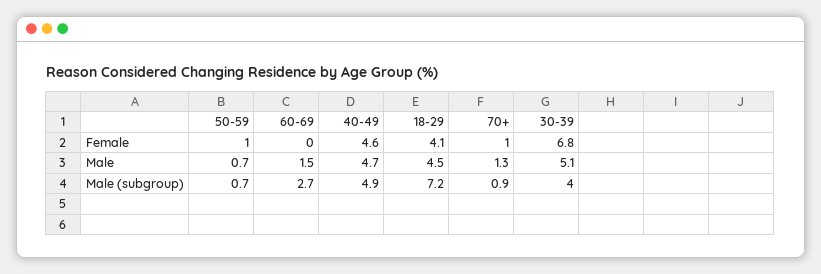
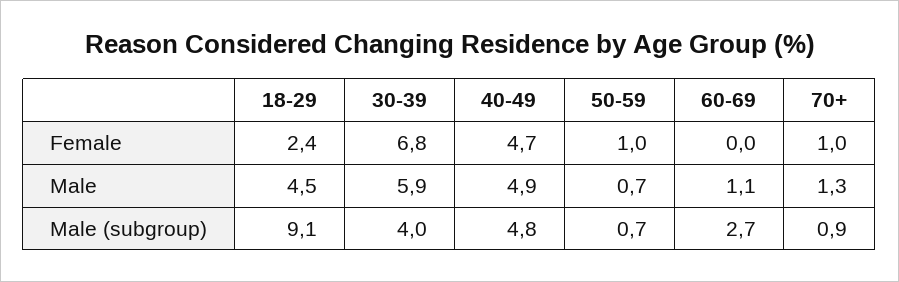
  {
    "50-59": {
      "Female": 1,
      "Male": 0.7,
      "Male (subgroup)": 0.7
    },
    "60-69": {
      "Female": 0,
-     "Male": 1.5,
+     "Male": 1.1,
      "Male (subgroup)": 2.7
    },
    "40-49": {
-     "Female": 4.6,
+     "Female": 4.7,
-     "Male": 4.7,
+     "Male": 4.9,
-     "Male (subgroup)": 4.9
+     "Male (subgroup)": 4.8
    },
    "18-29": {
-     "Female": 4.1,
+     "Female": 2.4,
      "Male": 4.5,
-     "Male (subgroup)": 7.2
+     "Male (subgroup)": 9.1
    },
    "70+": {
      "Female": 1,
      "Male": 1.3,
      "Male (subgroup)": 0.9
    },
    "30-39": {
      "Female": 6.8,
-     "Male": 5.1,
+     "Male": 5.9,
      "Male (subgroup)": 4
    }
  }

